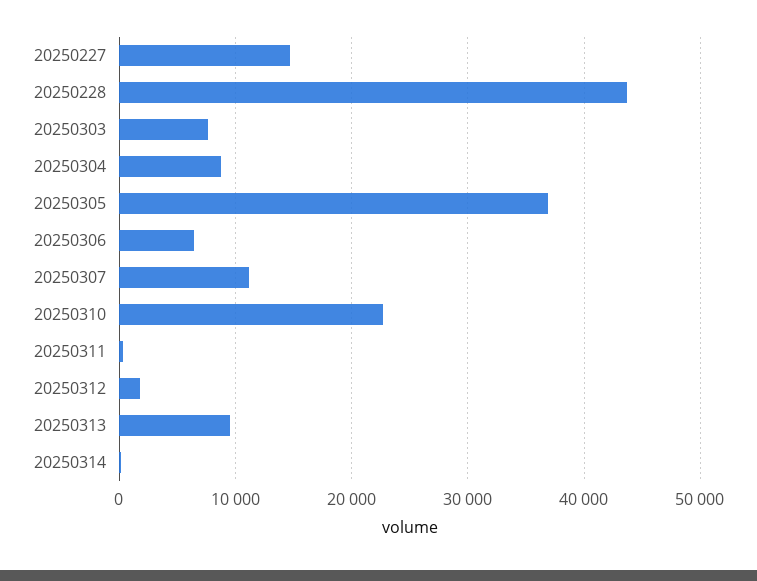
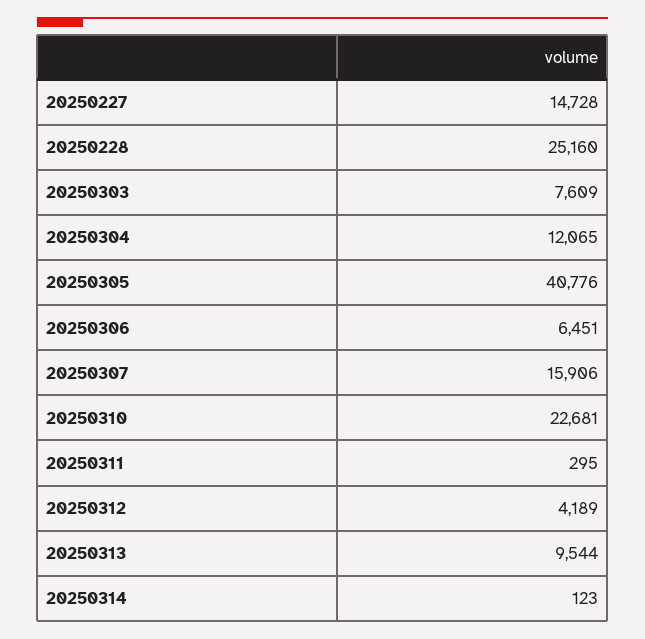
  {
    "20250227": 14728,
-   "20250228": 44000,
+   "20250228": 25160,
    "20250303": 7609,
-   "20250304": 9000,
+   "20250304": 12065,
-   "20250305": 37000,
+   "20250305": 40776,
    "20250306": 6451,
-   "20250307": 11000,
+   "20250307": 15906,
    "20250310": 22681,
    "20250311": 295,
-   "20250312": 2000,
+   "20250312": 4189,
    "20250313": 9544,
    "20250314": 123
  }

